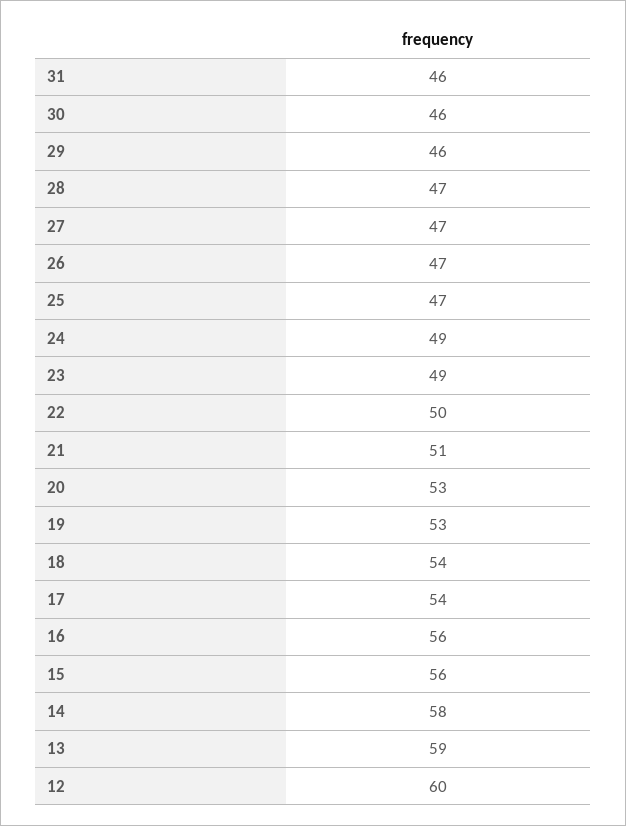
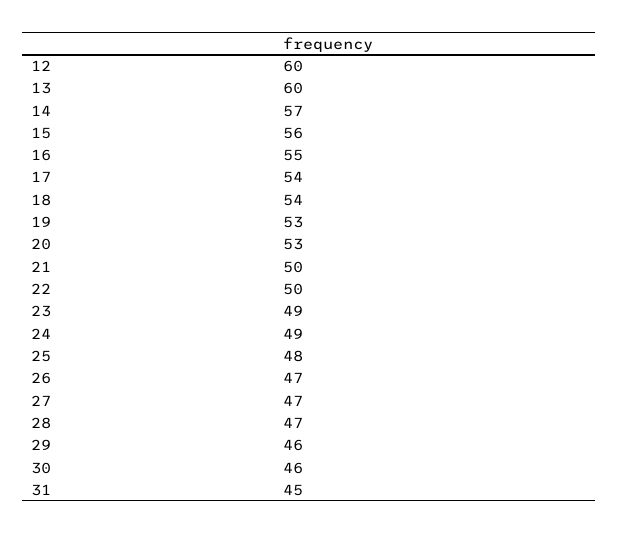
  {
-   "31": 46,
+   "31": 45,
    "30": 46,
    "29": 46,
    "28": 47,
    "27": 47,
    "26": 47,
-   "25": 47,
+   "25": 48,
    "24": 49,
    "23": 49,
    "22": 50,
-   "21": 51,
+   "21": 50,
    "20": 53,
    "19": 53,
    "18": 54,
    "17": 54,
-   "16": 56,
+   "16": 55,
    "15": 56,
-   "14": 58,
+   "14": 57,
-   "13": 59,
+   "13": 60,
    "12": 60
  }

